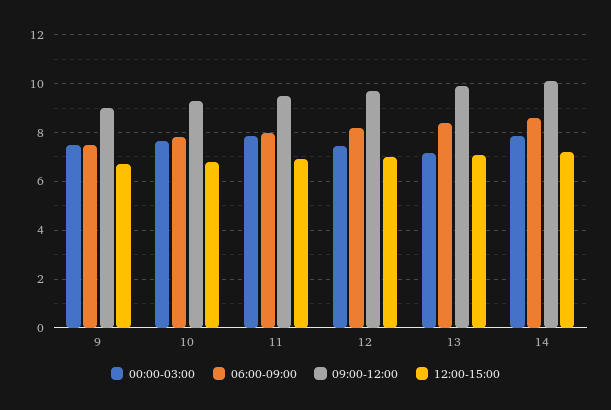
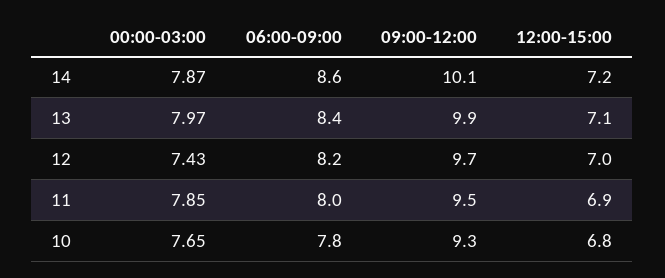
  {
    "00:00-03:00": {
-     "9": 7.5,
      "10": 7.65,
      "11": 7.85,
      "12": 7.43,
-     "13": 7.25,
+     "13": 7.97,
      "14": 7.87
    },
    "06:00-09:00": {
-     "9": 7.5,
      "10": 7.8,
      "11": 8,
      "12": 8.2,
      "13": 8.4,
      "14": 8.6
    },
    "09:00-12:00": {
-     "9": 9,
      "10": 9.3,
      "11": 9.5,
      "12": 9.7,
      "13": 9.9,
      "14": 10.1
    },
    "12:00-15:00": {
-     "9": 6.75,
      "10": 6.8,
      "11": 6.9,
      "12": 7,
      "13": 7.1,
      "14": 7.2
    }
  }

